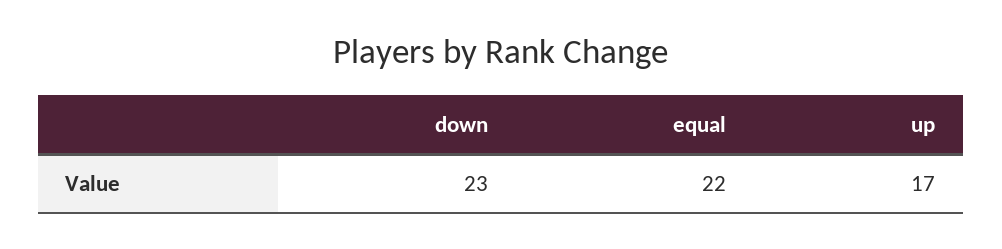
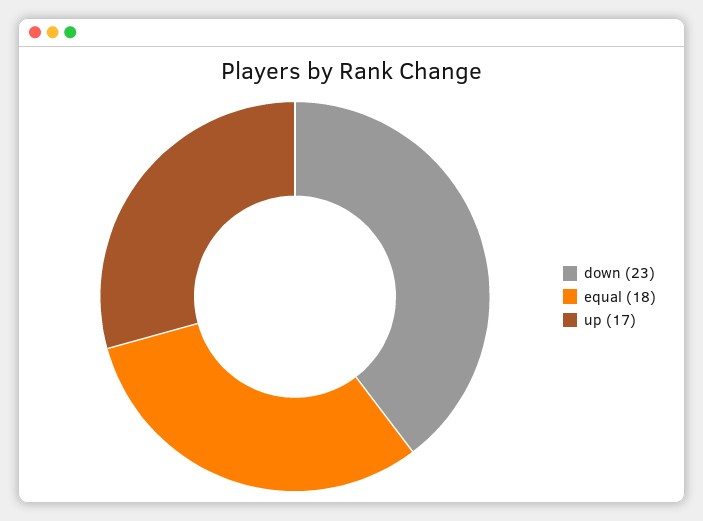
  {
    "down": 23,
-   "equal": 22,
+   "equal": 18,
    "up": 17
  }

